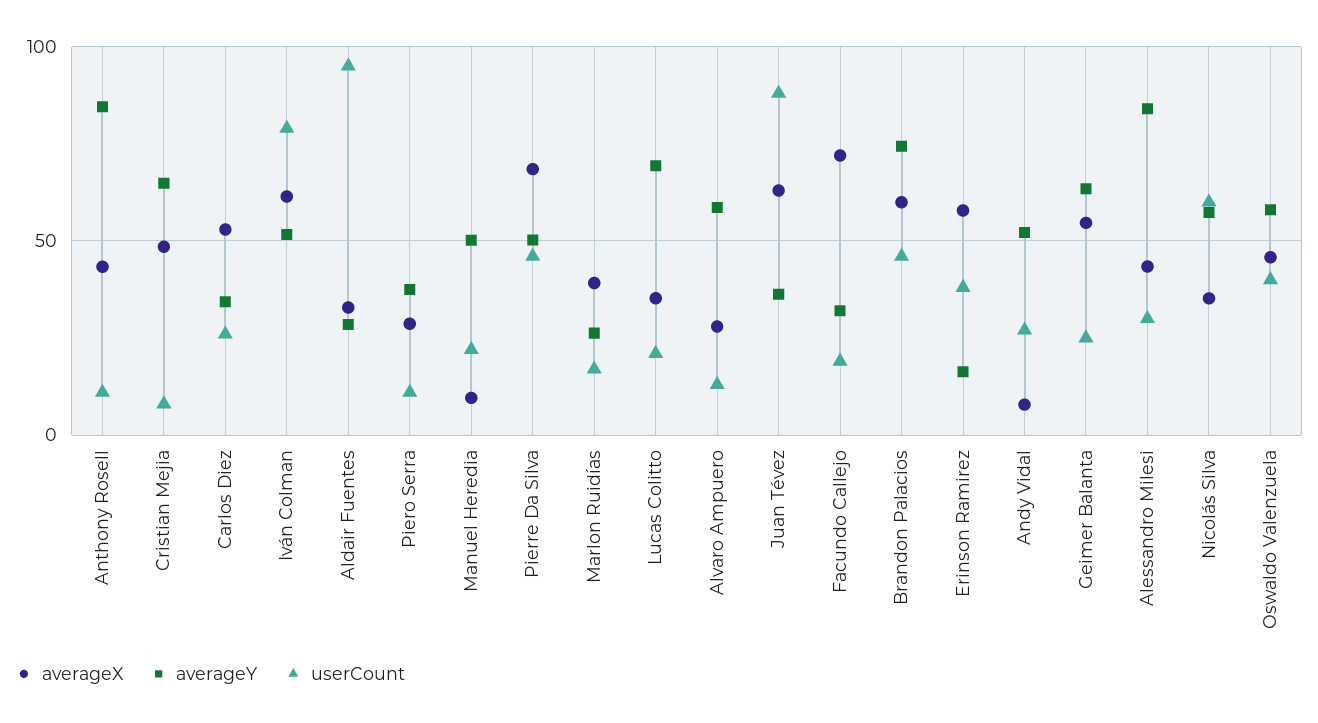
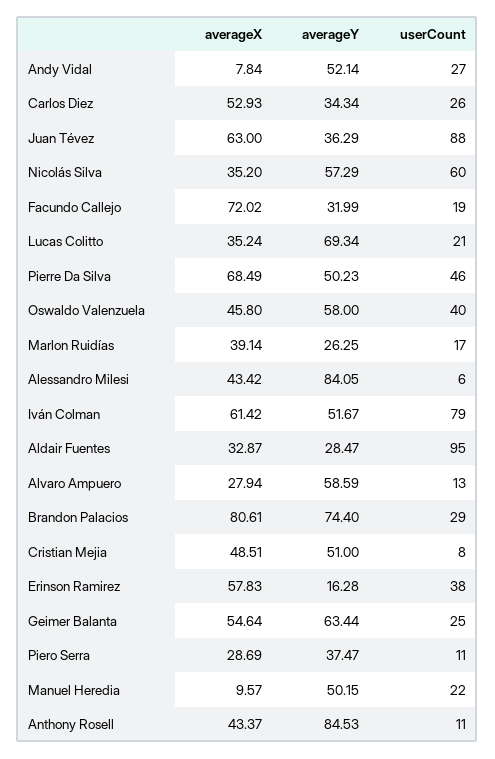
  {
    "averageX": {
      "Anthony Rosell": 43.37,
      "Cristian Mejia": 48.51,
      "Carlos Diez": 52.93,
      "Iván Colman": 61.42,
      "Aldair Fuentes": 32.87,
      "Piero Serra": 28.69,
      "Manuel Heredia": 9.57,
      "Pierre Da Silva": 68.49,
      "Marlon Ruidías": 39.14,
      "Lucas Colitto": 35.24,
      "Alvaro Ampuero": 27.94,
      "Juan Tévez": 63,
      "Facundo Callejo": 72.02,
-     "Brandon Palacios": 60,
+     "Brandon Palacios": 80.61,
      "Erinson Ramirez": 57.83,
      "Andy Vidal": 7.84,
      "Geimer Balanta": 54.64,
      "Alessandro Milesi": 43.42,
      "Nicolás Silva": 35.2,
      "Oswaldo Valenzuela": 45.8
    },
    "averageY": {
      "Anthony Rosell": 84.53,
-     "Cristian Mejia": 65,
+     "Cristian Mejia": 51,
      "Carlos Diez": 34.34,
      "Iván Colman": 51.67,
      "Aldair Fuentes": 28.47,
      "Piero Serra": 37.47,
      "Manuel Heredia": 50.15,
      "Pierre Da Silva": 50.23,
      "Marlon Ruidías": 26.25,
      "Lucas Colitto": 69.34,
      "Alvaro Ampuero": 58.59,
      "Juan Tévez": 36.29,
      "Facundo Callejo": 31.99,
      "Brandon Palacios": 74.4,
      "Erinson Ramirez": 16.28,
      "Andy Vidal": 52.14,
      "Geimer Balanta": 63.44,
      "Alessandro Milesi": 84.05,
      "Nicolás Silva": 57.29,
      "Oswaldo Valenzuela": 58
    },
    "userCount": {
      "Anthony Rosell": 11,
      "Cristian Mejia": 8,
      "Carlos Diez": 26,
      "Iván Colman": 79,
      "Aldair Fuentes": 95,
      "Piero Serra": 11,
      "Manuel Heredia": 22,
      "Pierre Da Silva": 46,
      "Marlon Ruidías": 17,
      "Lucas Colitto": 21,
      "Alvaro Ampuero": 13,
      "Juan Tévez": 88,
      "Facundo Callejo": 19,
-     "Brandon Palacios": 45,
+     "Brandon Palacios": 29,
      "Erinson Ramirez": 38,
      "Andy Vidal": 27,
      "Geimer Balanta": 25,
-     "Alessandro Milesi": 30,
+     "Alessandro Milesi": 6,
      "Nicolás Silva": 60,
      "Oswaldo Valenzuela": 40
    }
  }

